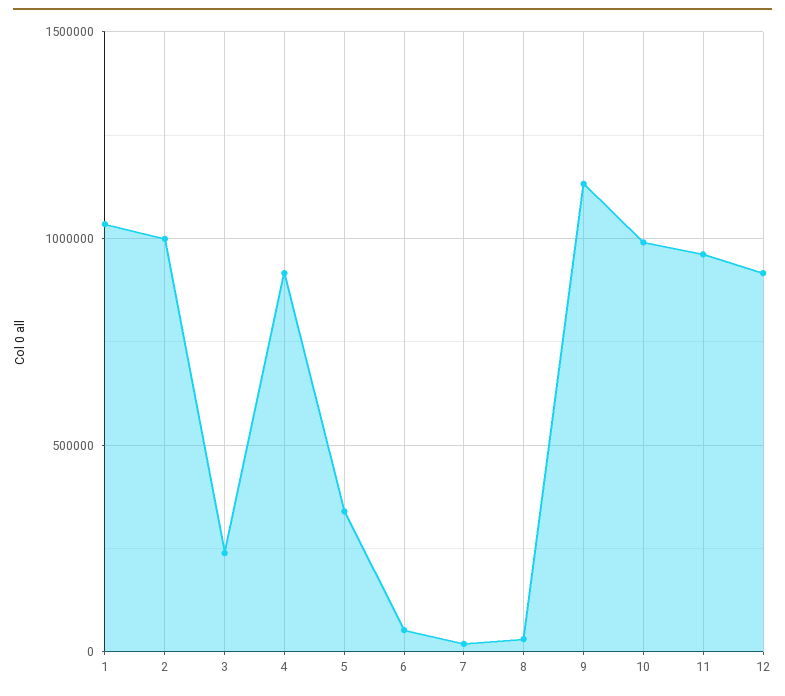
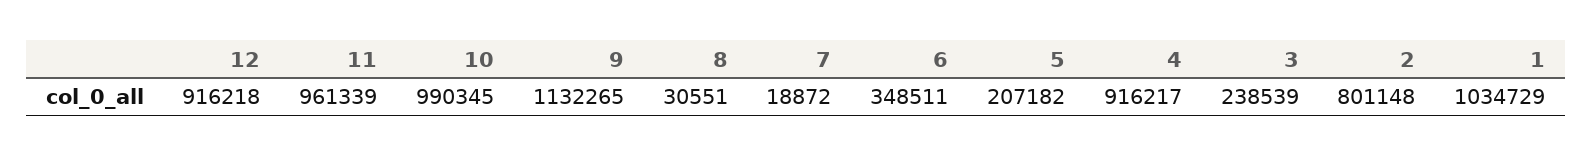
  {
    "1": 1034729,
-   "2": 1000000,
+   "2": 801148,
    "3": 238539,
    "4": 916217,
-   "5": 350000,
+   "5": 207182,
-   "6": 50000,
+   "6": 348511,
    "7": 18872,
    "8": 30551,
    "9": 1132265,
    "10": 990345,
    "11": 961339,
    "12": 916218
  }

